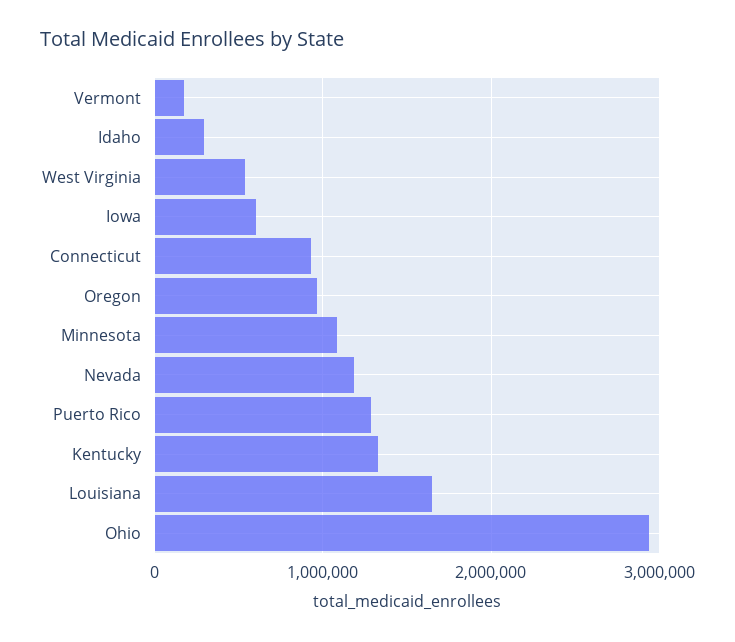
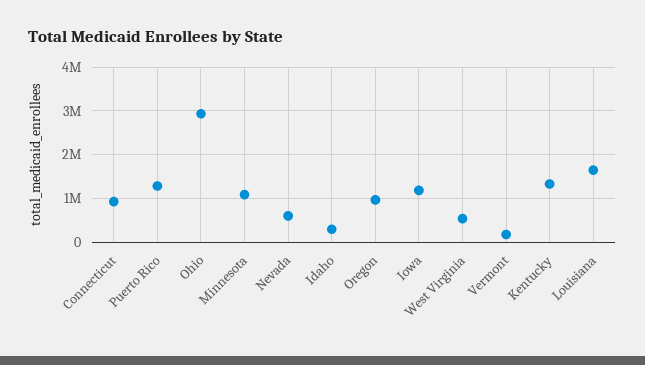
  {
    "Vermont": 200000,
    "Idaho": 300000,
    "West Virginia": 500000,
-   "Iowa": 600000,
+   "Iowa": 1200000,
    "Connecticut": 900000,
    "Oregon": 1000000,
    "Minnesota": 1100000,
-   "Nevada": 1200000,
+   "Nevada": 600000,
    "Puerto Rico": 1300000,
    "Kentucky": 1300000,
    "Louisiana": 1600000,
    "Ohio": 2900000
  }

